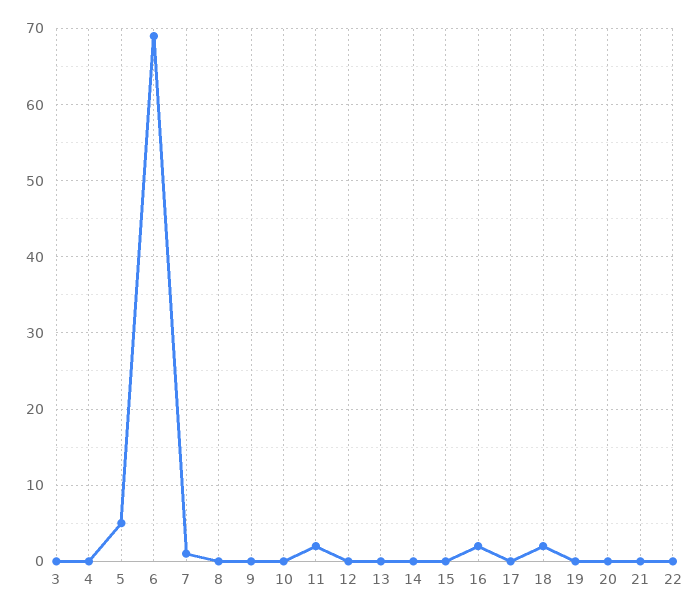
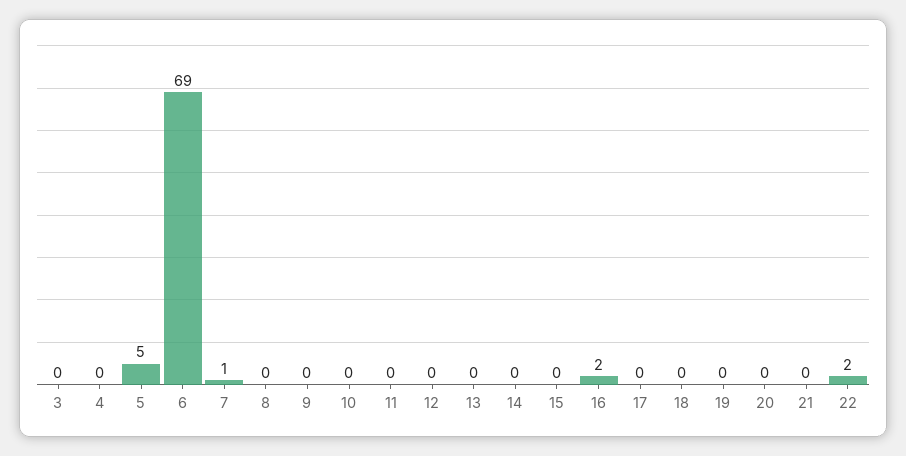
  {
    "3": 0,
    "4": 0,
    "5": 5,
    "6": 69,
    "7": 1,
    "8": 0,
    "9": 0,
    "10": 0,
-   "11": 2,
+   "11": 0,
    "12": 0,
    "13": 0,
    "14": 0,
    "15": 0,
    "16": 2,
    "17": 0,
-   "18": 2,
+   "18": 0,
    "19": 0,
    "20": 0,
    "21": 0,
-   "22": 0
+   "22": 2
  }

